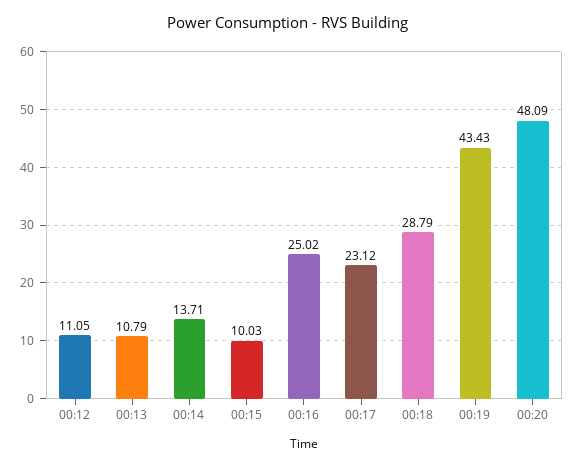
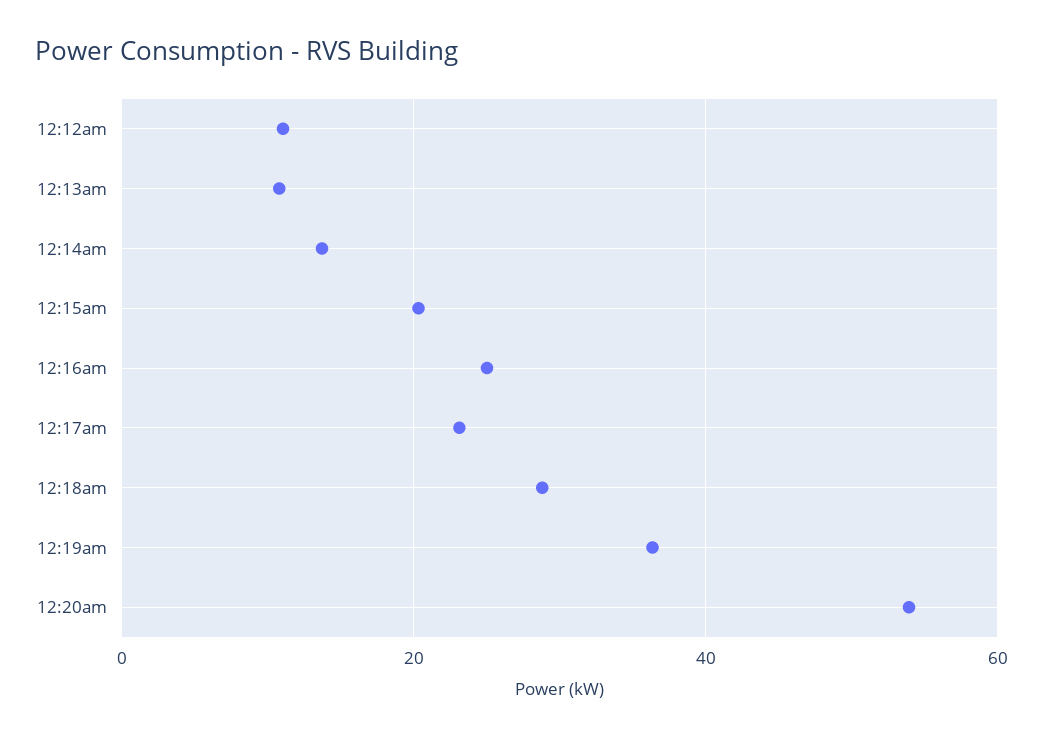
  {
    "00:12": 11.05,
    "00:13": 10.79,
    "00:14": 13.71,
-   "00:15": 10.03,
+   "00:15": 20,
    "00:16": 25.02,
    "00:17": 23.12,
    "00:18": 28.79,
-   "00:19": 43.43,
+   "00:19": 36,
-   "00:20": 48.09
+   "00:20": 54
  }

